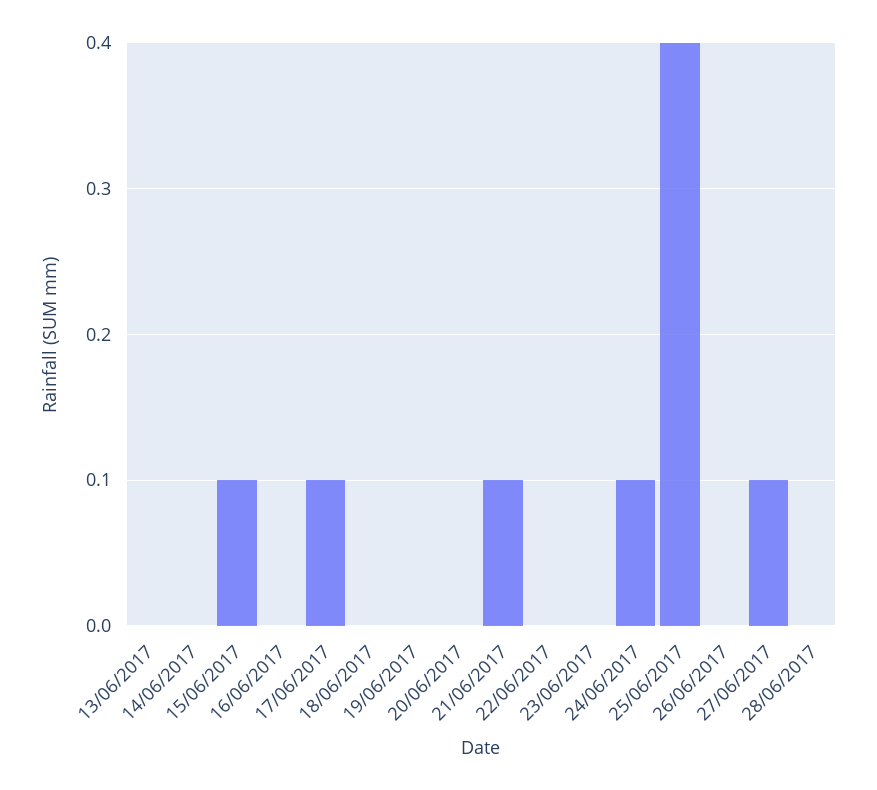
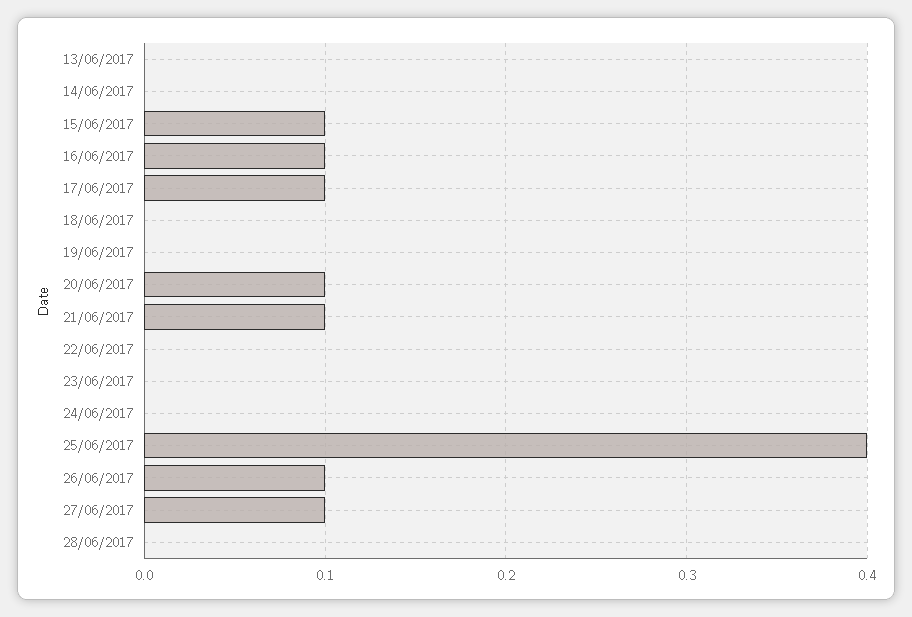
  {
    "13/06/2017": 0,
    "14/06/2017": 0,
    "15/06/2017": 0.1,
-   "16/06/2017": 0,
+   "16/06/2017": 0.1,
    "17/06/2017": 0.1,
    "18/06/2017": 0,
    "19/06/2017": 0,
-   "20/06/2017": 0,
+   "20/06/2017": 0.1,
    "21/06/2017": 0.1,
    "22/06/2017": 0,
    "23/06/2017": 0,
-   "24/06/2017": 0.1,
+   "24/06/2017": 0,
    "25/06/2017": 0.4,
-   "26/06/2017": 0,
+   "26/06/2017": 0.1,
    "27/06/2017": 0.1,
    "28/06/2017": 0
  }

